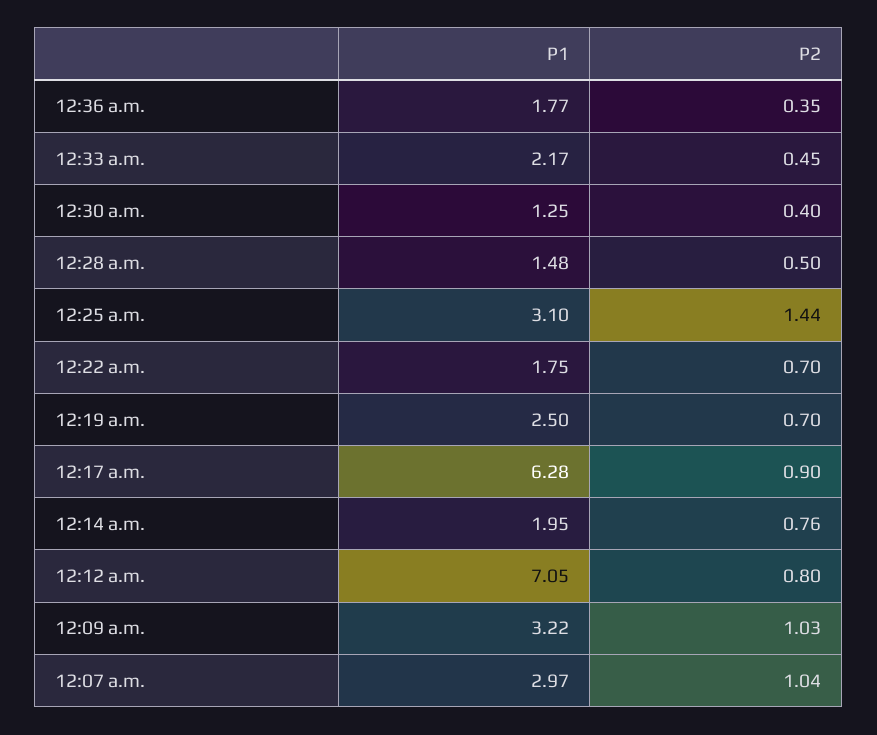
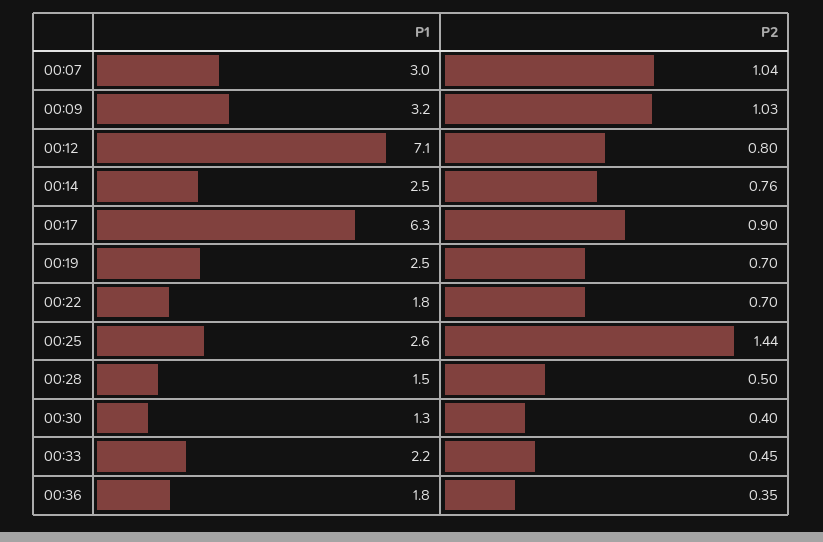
  {
    "P1": {
      "12:36 a.m.": 1.77,
      "12:33 a.m.": 2.17,
      "12:30 a.m.": 1.25,
      "12:28 a.m.": 1.48,
-     "12:25 a.m.": 3.1,
+     "12:25 a.m.": 2.6,
      "12:22 a.m.": 1.75,
      "12:19 a.m.": 2.5,
      "12:17 a.m.": 6.28,
-     "12:14 a.m.": 1.95,
+     "12:14 a.m.": 2.5,
      "12:12 a.m.": 7.05,
      "12:09 a.m.": 3.22,
      "12:07 a.m.": 2.97
    },
    "P2": {
      "12:36 a.m.": 0.35,
      "12:33 a.m.": 0.45,
      "12:30 a.m.": 0.4,
      "12:28 a.m.": 0.5,
      "12:25 a.m.": 1.44,
      "12:22 a.m.": 0.7,
      "12:19 a.m.": 0.7,
      "12:17 a.m.": 0.9,
      "12:14 a.m.": 0.76,
      "12:12 a.m.": 0.8,
      "12:09 a.m.": 1.03,
      "12:07 a.m.": 1.04
    }
  }

